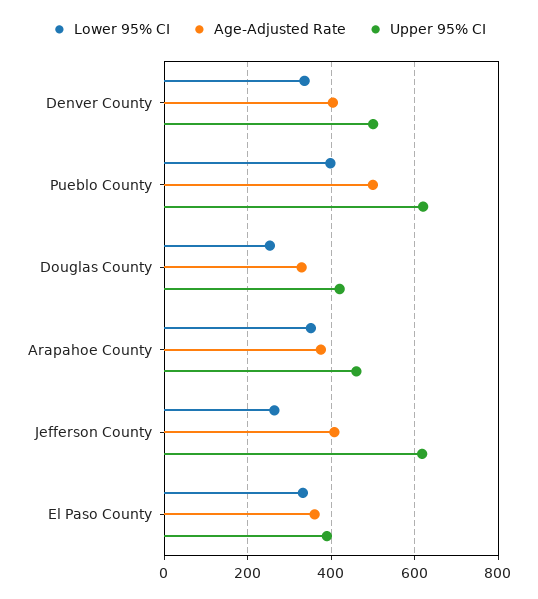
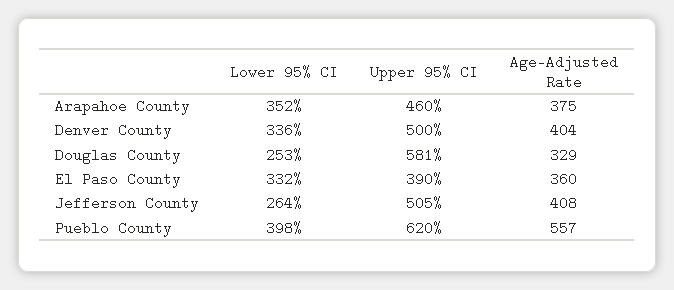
  {
    "Lower 95% CI": {
      "Denver County": 336,
      "Pueblo County": 398,
      "Douglas County": 253,
      "Arapahoe County": 352,
      "Jefferson County": 264,
      "El Paso County": 332
    },
    "Age-Adjusted Rate": {
      "Denver County": 404,
-     "Pueblo County": 500,
+     "Pueblo County": 557,
      "Douglas County": 329,
      "Arapahoe County": 375,
      "Jefferson County": 408,
      "El Paso County": 360
    },
    "Upper 95% CI": {
      "Denver County": 500,
      "Pueblo County": 620,
-     "Douglas County": 420,
+     "Douglas County": 581,
      "Arapahoe County": 460,
-     "Jefferson County": 620,
+     "Jefferson County": 505,
      "El Paso County": 390
    }
  }

